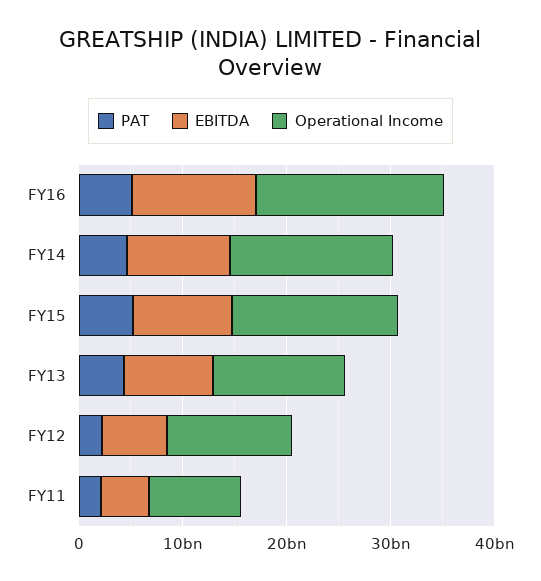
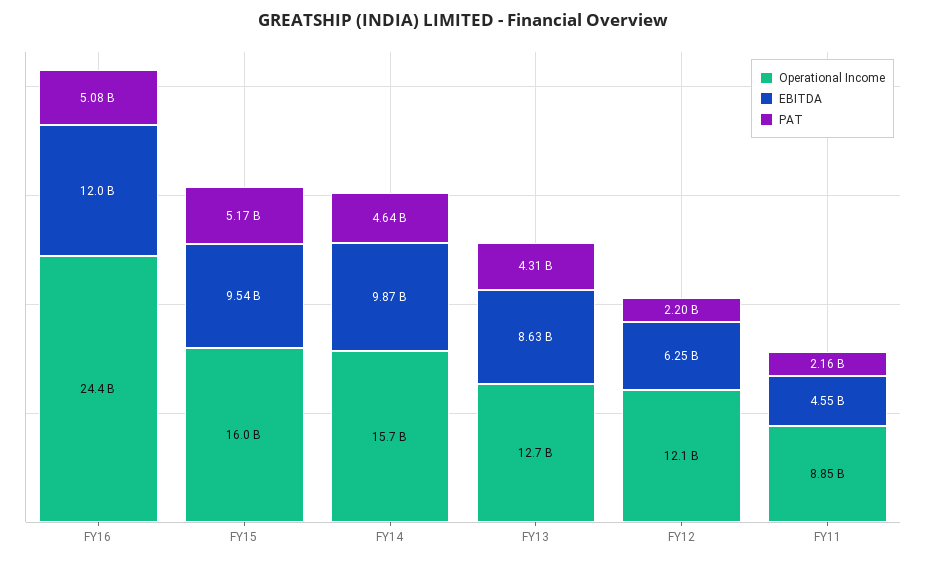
  {
    "PAT": {
      "FY16": 5080000000,
      "FY14": 4640000000,
      "FY15": 5170000000,
      "FY13": 4310000000,
      "FY12": 2200000000,
      "FY11": 2160000000
    },
    "EBITDA": {
      "FY16": 12000000000,
      "FY14": 9870000000,
      "FY15": 9540000000,
      "FY13": 8630000000,
      "FY12": 6250000000,
      "FY11": 4550000000
    },
    "Operational Income": {
-     "FY16": 18000000000,
+     "FY16": 24400000000,
      "FY14": 15700000000,
      "FY15": 16000000000,
      "FY13": 12700000000,
      "FY12": 12100000000,
      "FY11": 8850000000
    }
  }

